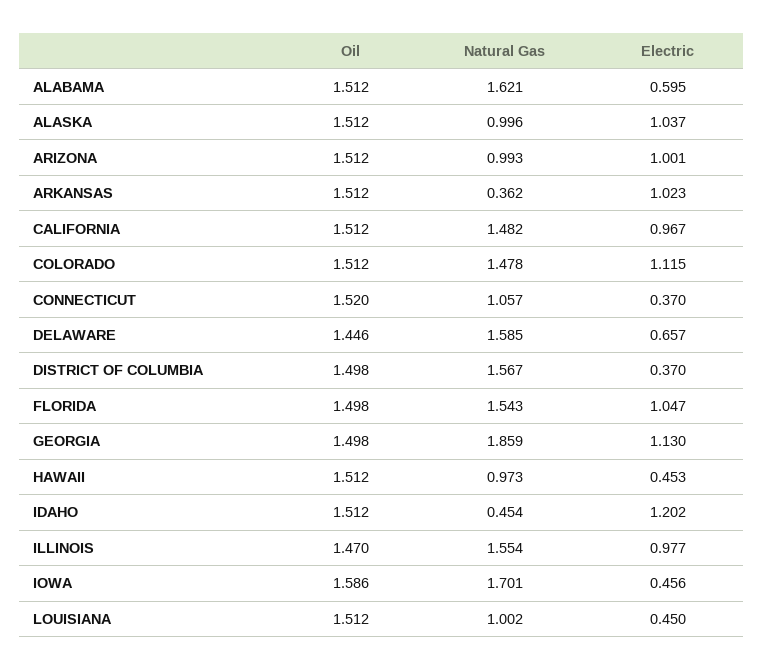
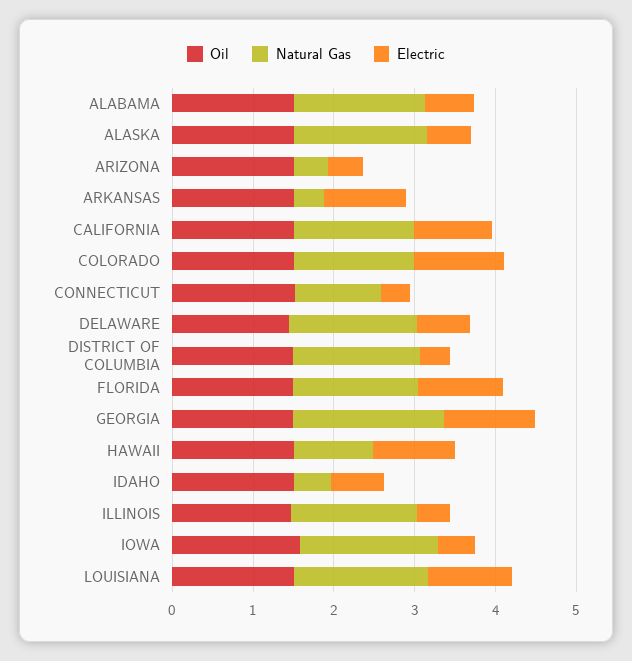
  {
    "Oil": {
      "ALABAMA": 1.512,
      "ALASKA": 1.512,
      "ARIZONA": 1.512,
      "ARKANSAS": 1.512,
      "CALIFORNIA": 1.512,
      "COLORADO": 1.512,
      "CONNECTICUT": 1.52,
      "DELAWARE": 1.446,
      "DISTRICT OF COLUMBIA": 1.498,
      "FLORIDA": 1.498,
      "GEORGIA": 1.498,
      "HAWAII": 1.512,
      "IDAHO": 1.512,
      "ILLINOIS": 1.47,
      "IOWA": 1.586,
      "LOUISIANA": 1.512
    },
    "Natural Gas": {
      "ALABAMA": 1.621,
-     "ALASKA": 0.996,
+     "ALASKA": 1.6,
-     "ARIZONA": 0.993,
+     "ARIZONA": 0.4,
      "ARKANSAS": 0.362,
      "CALIFORNIA": 1.482,
      "COLORADO": 1.478,
      "CONNECTICUT": 1.057,
      "DELAWARE": 1.585,
      "DISTRICT OF COLUMBIA": 1.567,
      "FLORIDA": 1.543,
      "GEORGIA": 1.859,
      "HAWAII": 0.973,
      "IDAHO": 0.454,
      "ILLINOIS": 1.554,
      "IOWA": 1.701,
-     "LOUISIANA": 1.002
+     "LOUISIANA": 1.6
    },
    "Electric": {
      "ALABAMA": 0.595,
-     "ALASKA": 1.037,
+     "ALASKA": 0.6,
-     "ARIZONA": 1.001,
+     "ARIZONA": 0.4,
      "ARKANSAS": 1.023,
      "CALIFORNIA": 0.967,
      "COLORADO": 1.115,
      "CONNECTICUT": 0.37,
      "DELAWARE": 0.657,
      "DISTRICT OF COLUMBIA": 0.37,
      "FLORIDA": 1.047,
      "GEORGIA": 1.13,
-     "HAWAII": 0.453,
+     "HAWAII": 1,
-     "IDAHO": 1.202,
+     "IDAHO": 0.6,
-     "ILLINOIS": 0.977,
+     "ILLINOIS": 0.4,
      "IOWA": 0.456,
-     "LOUISIANA": 0.45
+     "LOUISIANA": 1
    }
  }

